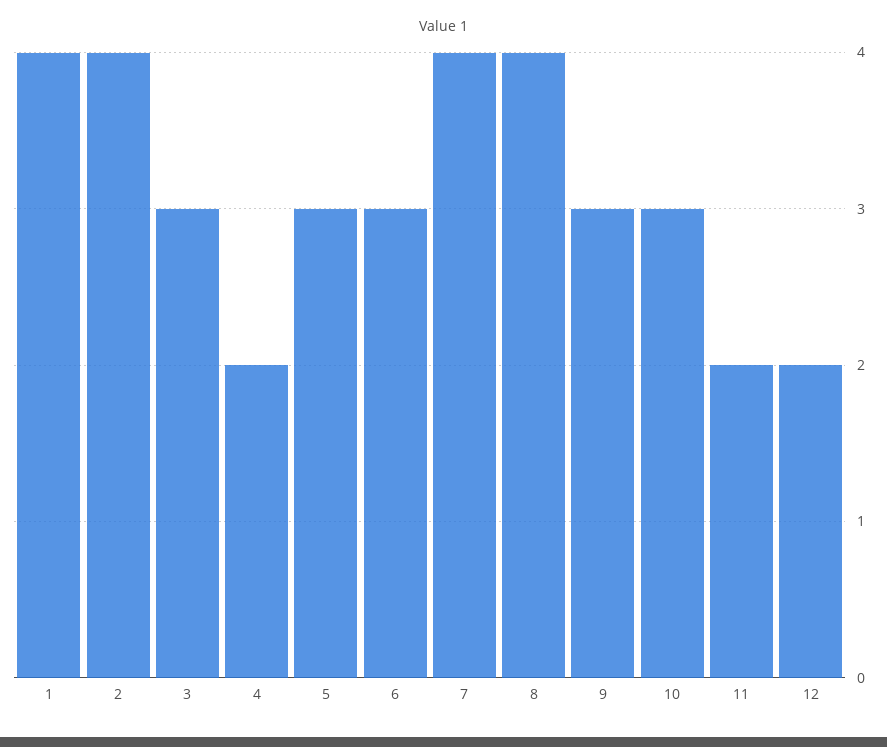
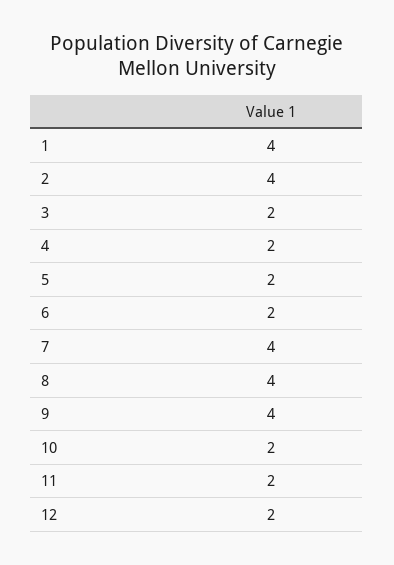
  {
    "1": 4,
    "2": 4,
-   "3": 3,
+   "3": 2,
    "4": 2,
-   "5": 3,
+   "5": 2,
-   "6": 3,
+   "6": 2,
    "7": 4,
    "8": 4,
-   "9": 3,
+   "9": 4,
-   "10": 3,
+   "10": 2,
    "11": 2,
    "12": 2
  }

